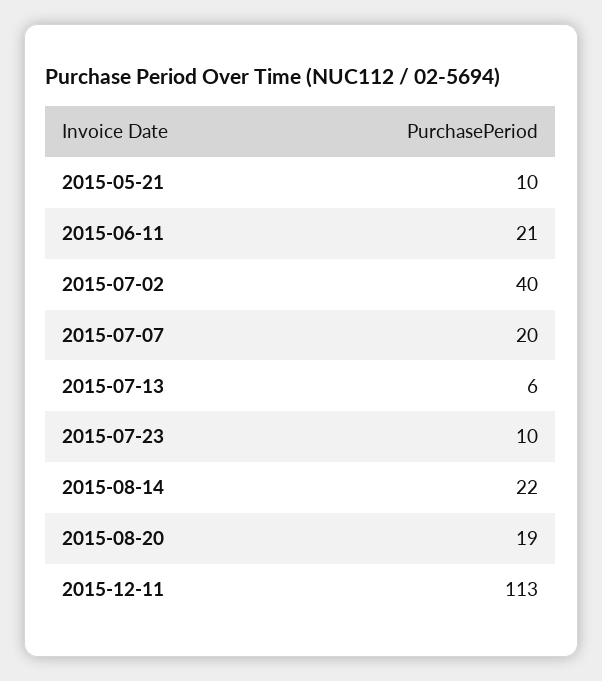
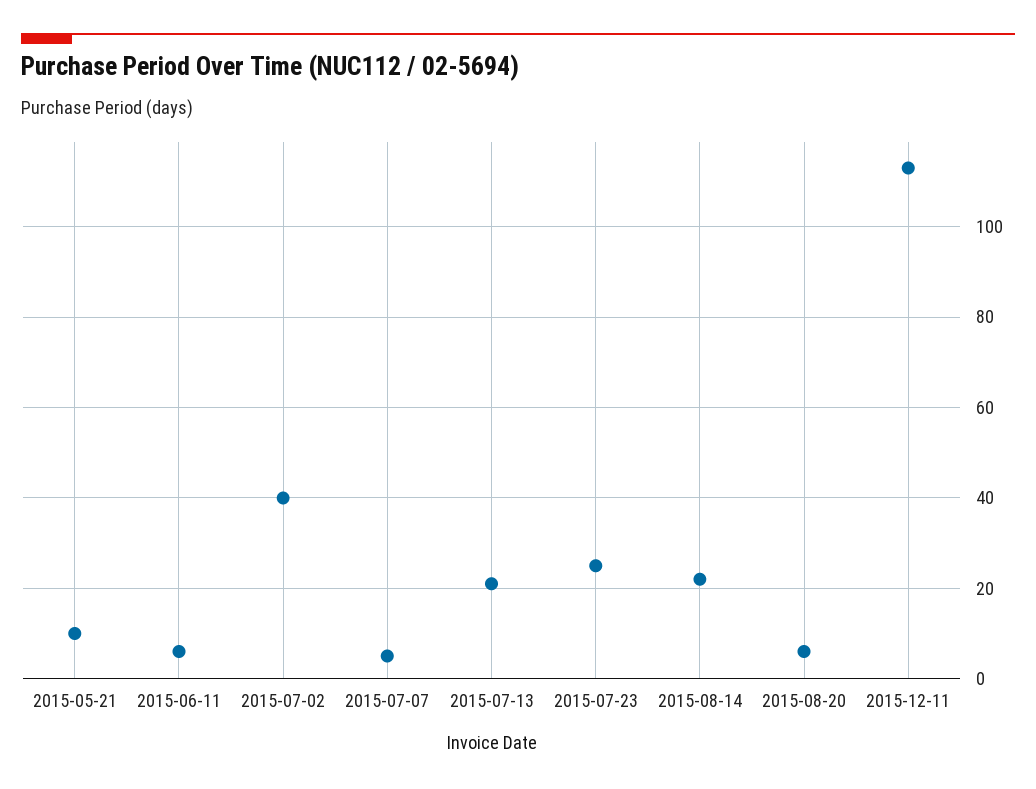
  {
    "2015-05-21": 10,
-   "2015-06-11": 21,
+   "2015-06-11": 5,
    "2015-07-02": 40,
-   "2015-07-07": 20,
+   "2015-07-07": 5,
-   "2015-07-13": 6,
+   "2015-07-13": 20,
-   "2015-07-23": 10,
+   "2015-07-23": 25,
    "2015-08-14": 22,
-   "2015-08-20": 19,
+   "2015-08-20": 5,
    "2015-12-11": 113
  }

